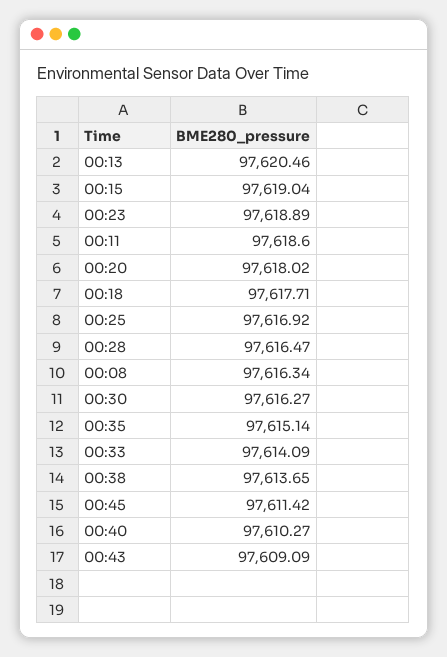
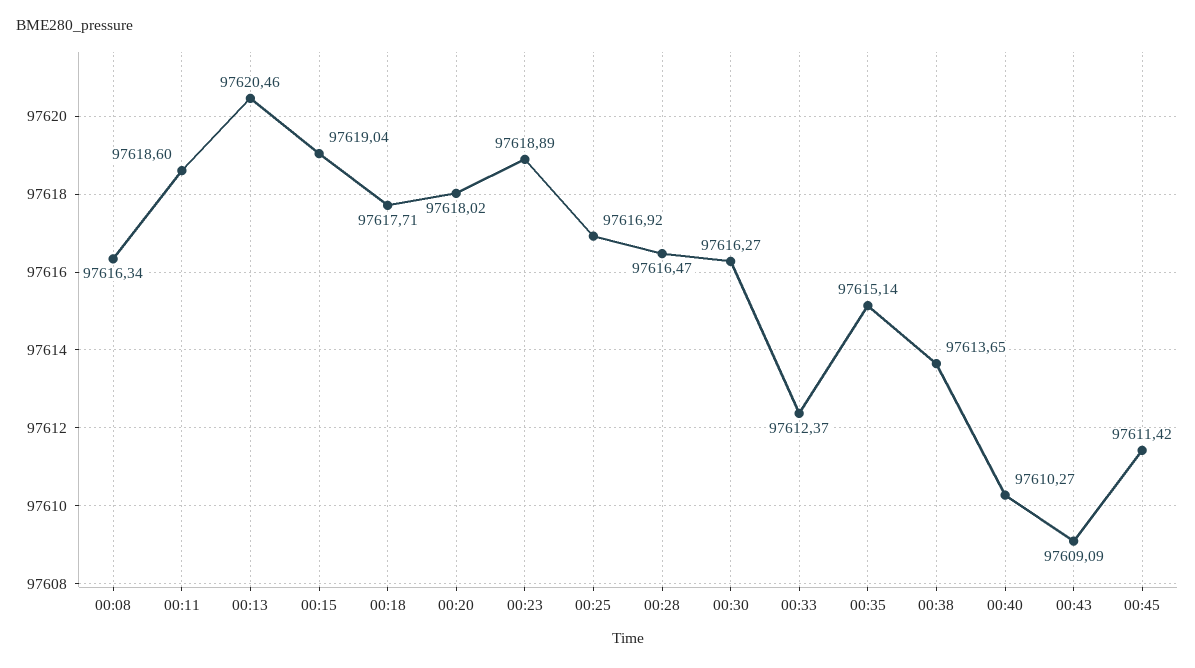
  {
    "00:13": 97620.46,
    "00:15": 97619.04,
    "00:23": 97618.89,
    "00:11": 97618.6,
    "00:20": 97618.02,
    "00:18": 97617.71,
    "00:25": 97616.92,
    "00:28": 97616.47,
    "00:08": 97616.34,
    "00:30": 97616.27,
    "00:35": 97615.14,
-   "00:33": 97614.09,
+   "00:33": 97612.37,
    "00:38": 97613.65,
    "00:45": 97611.42,
    "00:40": 97610.27,
    "00:43": 97609.09
  }

